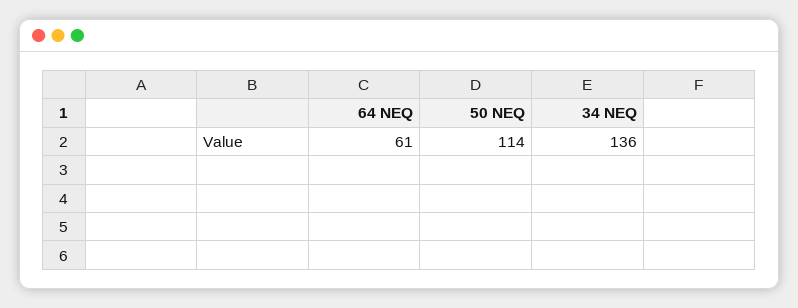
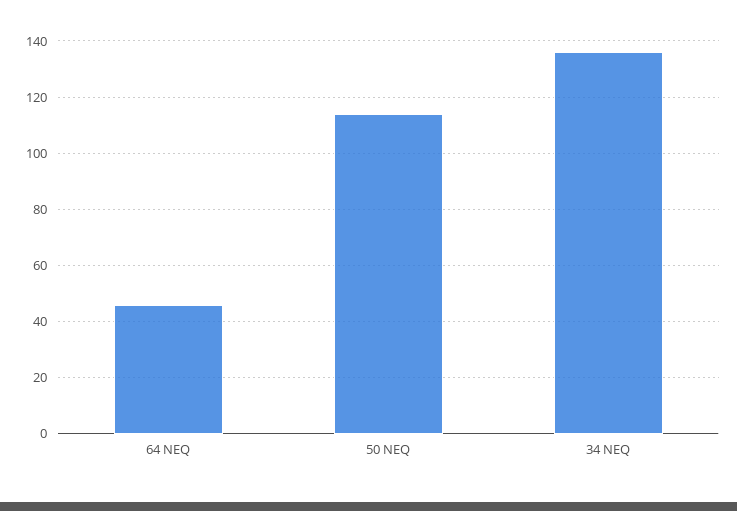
  {
-   "64 NEQ": 61,
+   "64 NEQ": 45,
    "50 NEQ": 114,
    "34 NEQ": 136
  }

